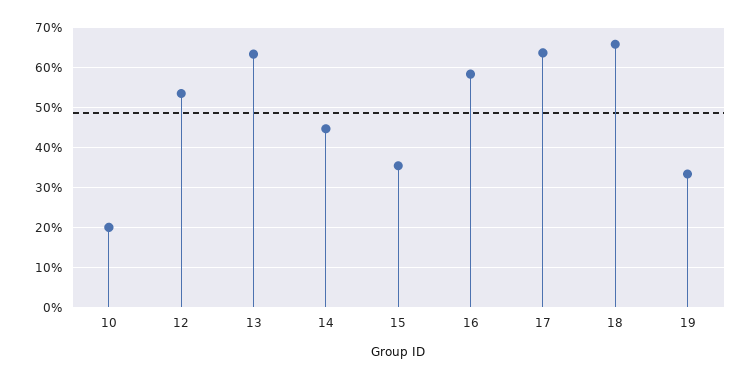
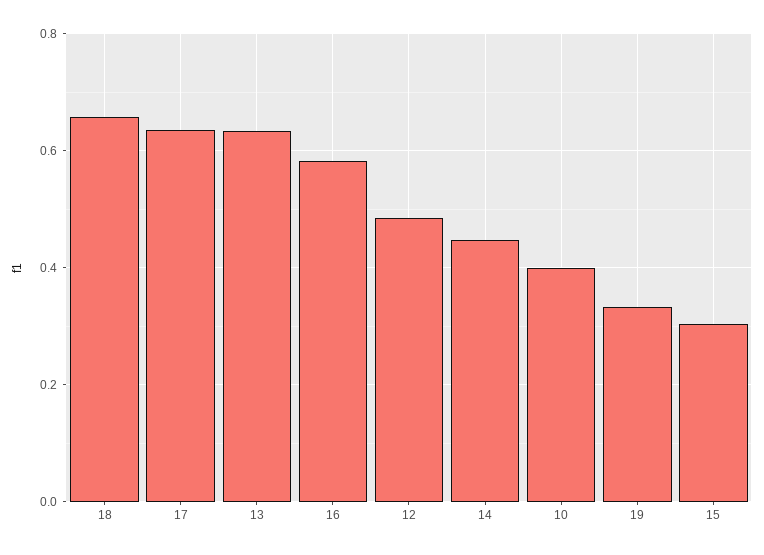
  {
-   "10": 0.2,
+   "10": 0.4,
-   "12": 0.54,
+   "12": 0.48,
    "13": 0.64,
    "14": 0.44,
-   "15": 0.36,
+   "15": 0.3,
    "16": 0.58,
    "17": 0.64,
    "18": 0.66,
    "19": 0.34
  }

